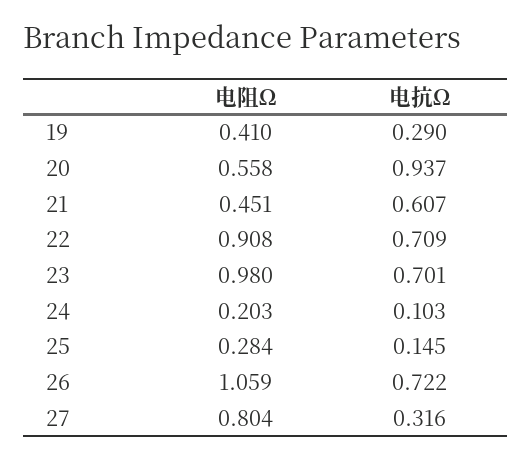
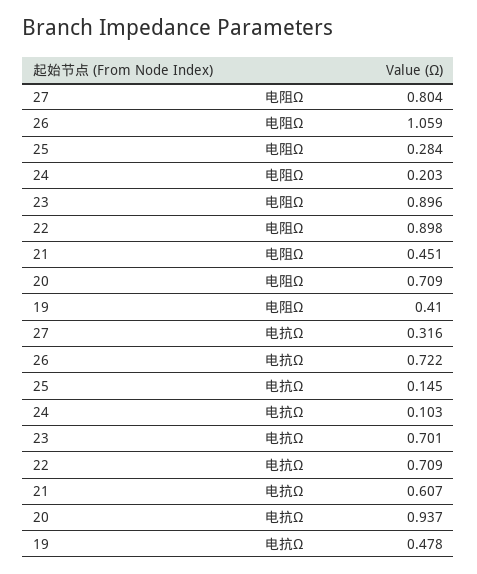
  {
    "电阻Ω": {
      "19": 0.41,
-     "20": 0.558,
+     "20": 0.709,
      "21": 0.451,
-     "22": 0.908,
+     "22": 0.898,
-     "23": 0.98,
+     "23": 0.896,
      "24": 0.203,
      "25": 0.284,
      "26": 1.059,
      "27": 0.804
    },
    "电抗Ω": {
-     "19": 0.29,
+     "19": 0.478,
      "20": 0.937,
      "21": 0.607,
      "22": 0.709,
      "23": 0.701,
      "24": 0.103,
      "25": 0.145,
      "26": 0.722,
      "27": 0.316
    }
  }

